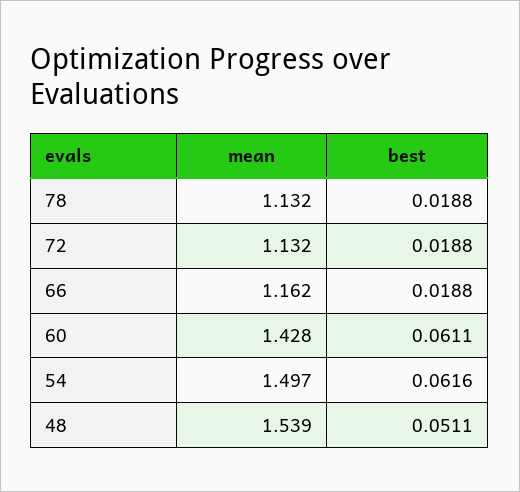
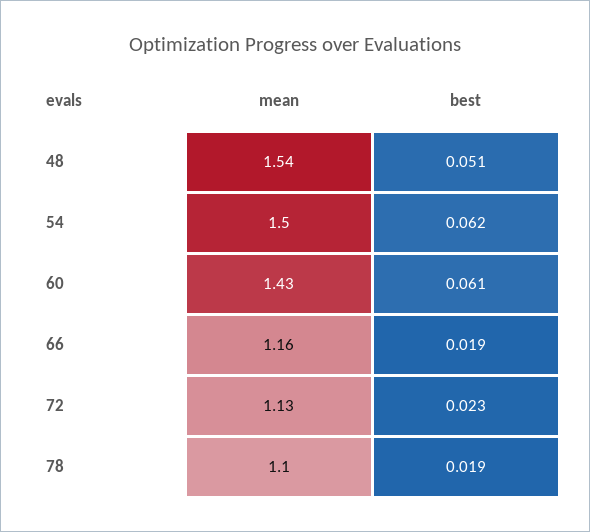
  {
    "mean": {
-     "78": 1.132,
+     "78": 1.1,
      "72": 1.132,
      "66": 1.162,
      "60": 1.428,
      "54": 1.497,
      "48": 1.539
    },
    "best": {
      "78": 0.0188,
-     "72": 0.0188,
+     "72": 0.023,
      "66": 0.0188,
      "60": 0.0611,
      "54": 0.0616,
      "48": 0.0511
    }
  }

